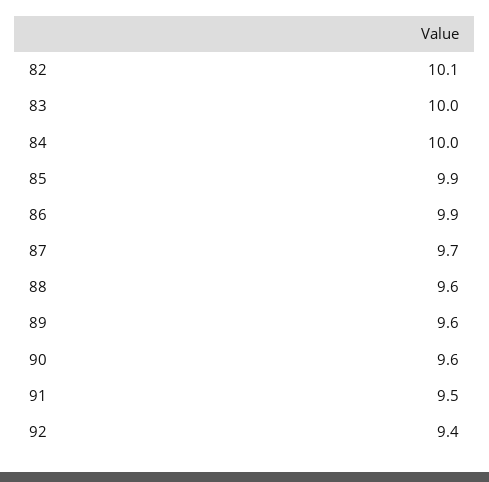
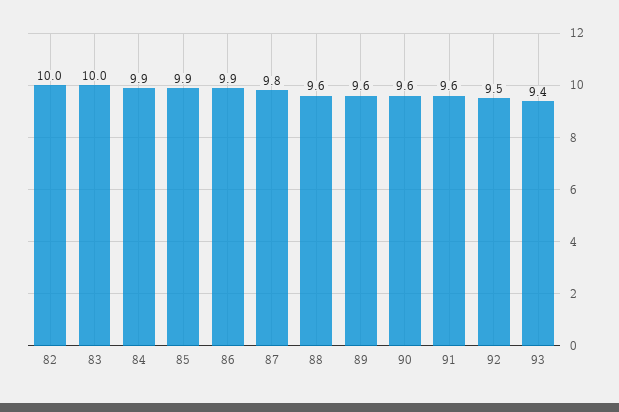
  {
-   "82": 10.1,
+   "82": 10,
    "83": 10,
-   "84": 10,
+   "84": 9.9,
    "85": 9.9,
    "86": 9.9,
-   "87": 9.7,
+   "87": 9.8,
    "88": 9.6,
    "89": 9.6,
    "90": 9.6,
-   "91": 9.5,
+   "91": 9.6,
-   "92": 9.4
+   "92": 9.5,
+   "93": 9.4
  }

